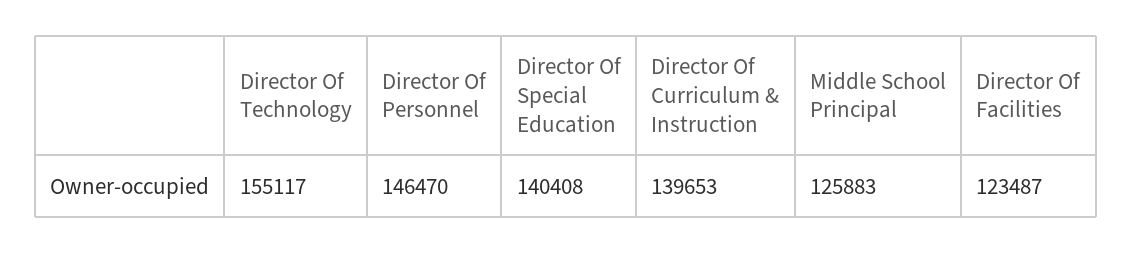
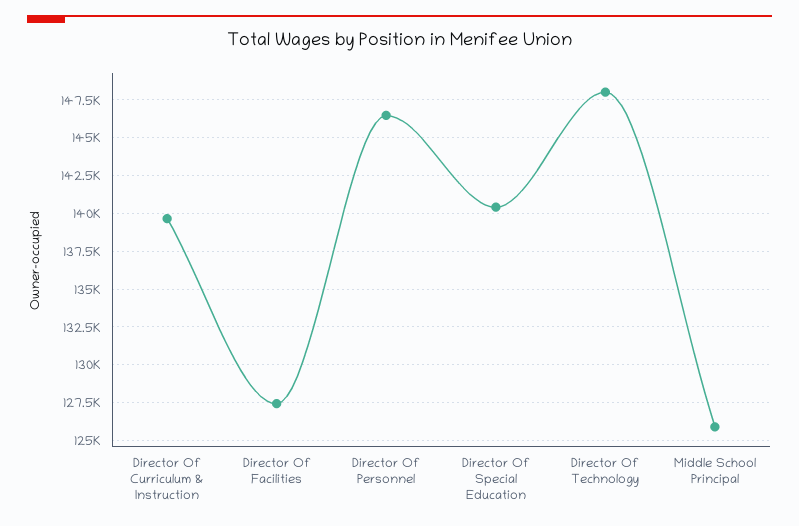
  {
-   "Director Of Technology": 155117,
+   "Director Of Technology": 148000,
    "Director Of Personnel": 146470,
    "Director Of Special Education": 140408,
    "Director Of Curriculum & Instruction": 139653,
    "Middle School Principal": 125883,
-   "Director Of Facilities": 123487
+   "Director Of Facilities": 127500
  }

